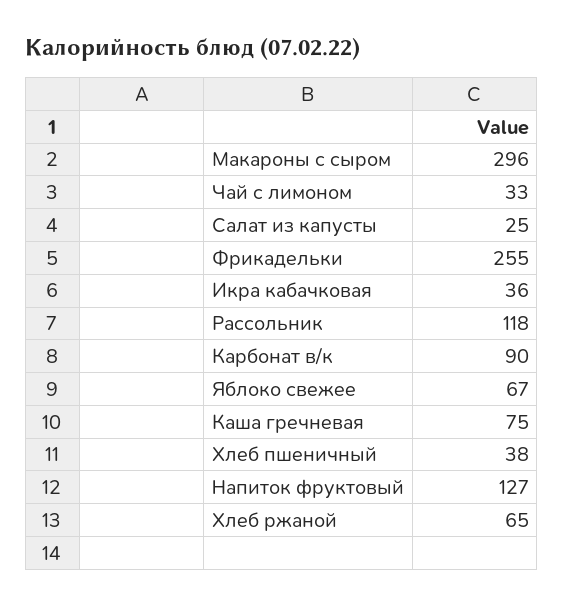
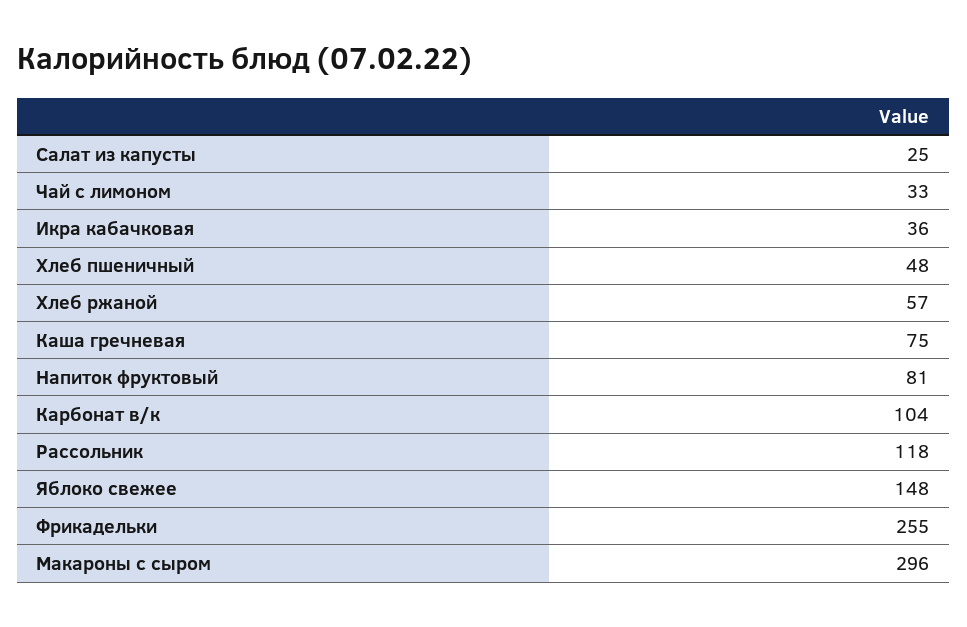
  {
    "Макароны с сыром": 296,
    "Чай с лимоном": 33,
    "Салат из капусты": 25,
    "Фрикадельки": 255,
    "Икра кабачковая": 36,
    "Рассольник": 118,
-   "Карбонат в/к": 90,
+   "Карбонат в/к": 104,
-   "Яблоко свежее": 67,
+   "Яблоко свежее": 148,
    "Каша гречневая": 75,
-   "Хлеб пшеничный": 38,
+   "Хлеб пшеничный": 48,
-   "Напиток фруктовый": 127,
+   "Напиток фруктовый": 81,
-   "Хлеб ржаной": 65
+   "Хлеб ржаной": 57
  }

